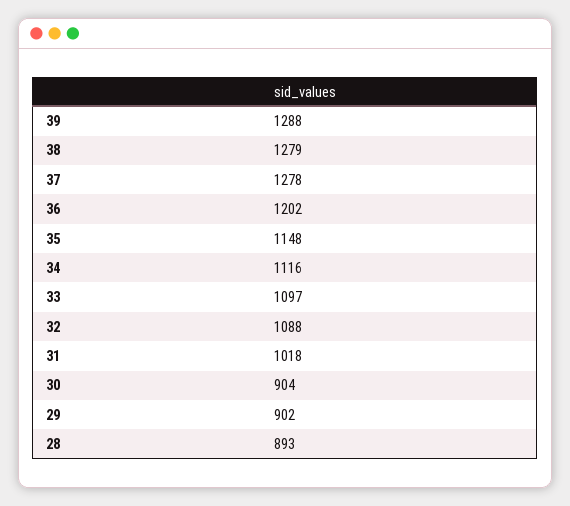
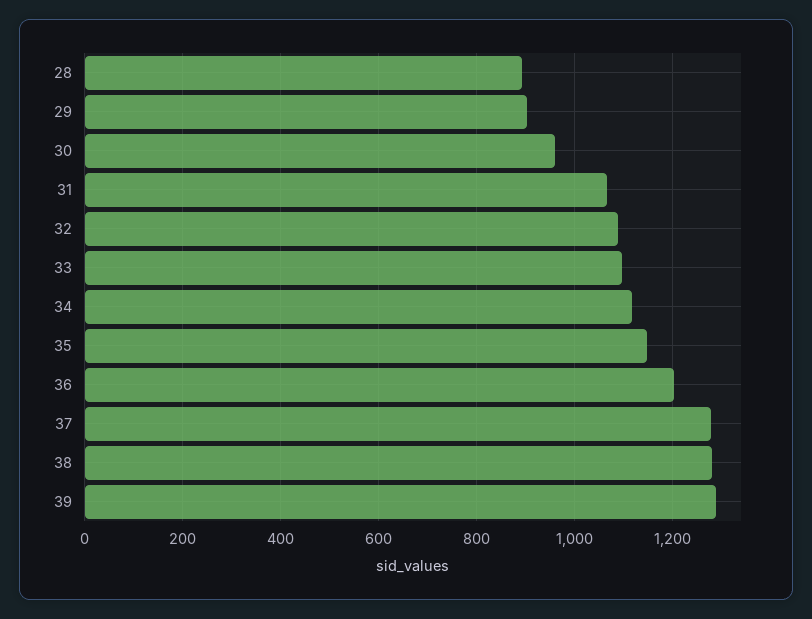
  {
    "39": 1288,
    "38": 1279,
    "37": 1278,
    "36": 1202,
    "35": 1148,
    "34": 1116,
    "33": 1097,
    "32": 1088,
-   "31": 1018,
+   "31": 1060,
-   "30": 904,
+   "30": 960,
    "29": 902,
    "28": 893
  }

